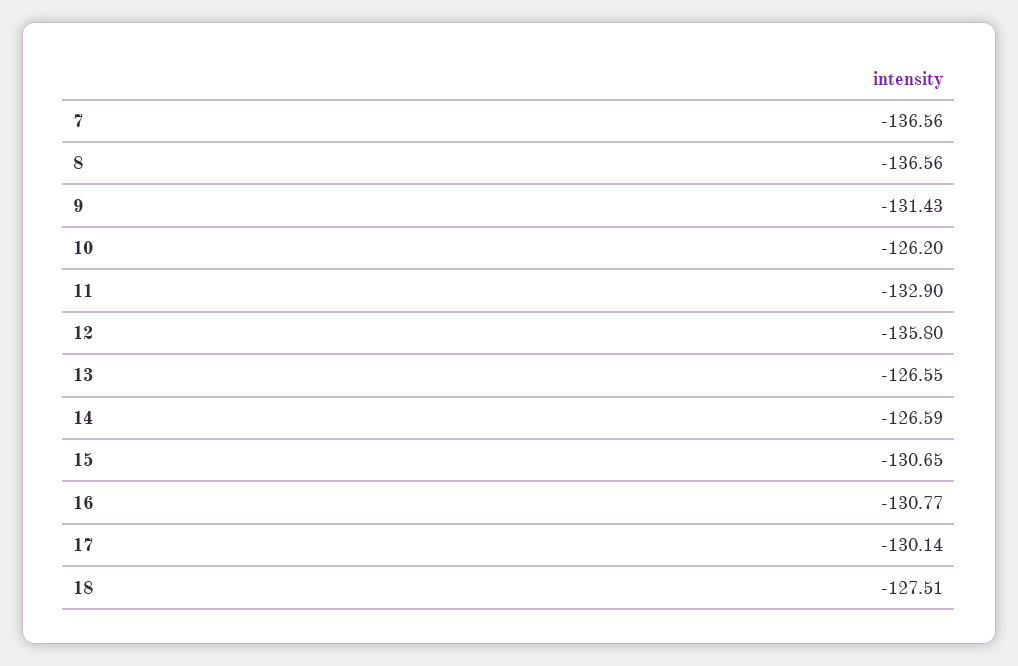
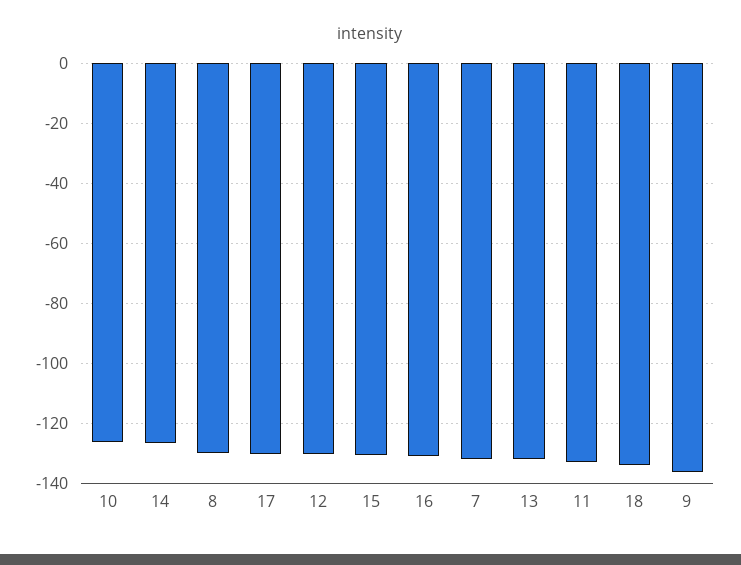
  {
-   "7": -136.56,
+   "7": -132,
-   "8": -136.56,
+   "8": -130,
-   "9": -131.43,
+   "9": -136,
    "10": -126.2,
    "11": -132.9,
-   "12": -135.8,
+   "12": -130,
-   "13": -126.55,
+   "13": -132,
    "14": -126.59,
    "15": -130.65,
    "16": -130.77,
    "17": -130.14,
-   "18": -127.51
+   "18": -134
  }

